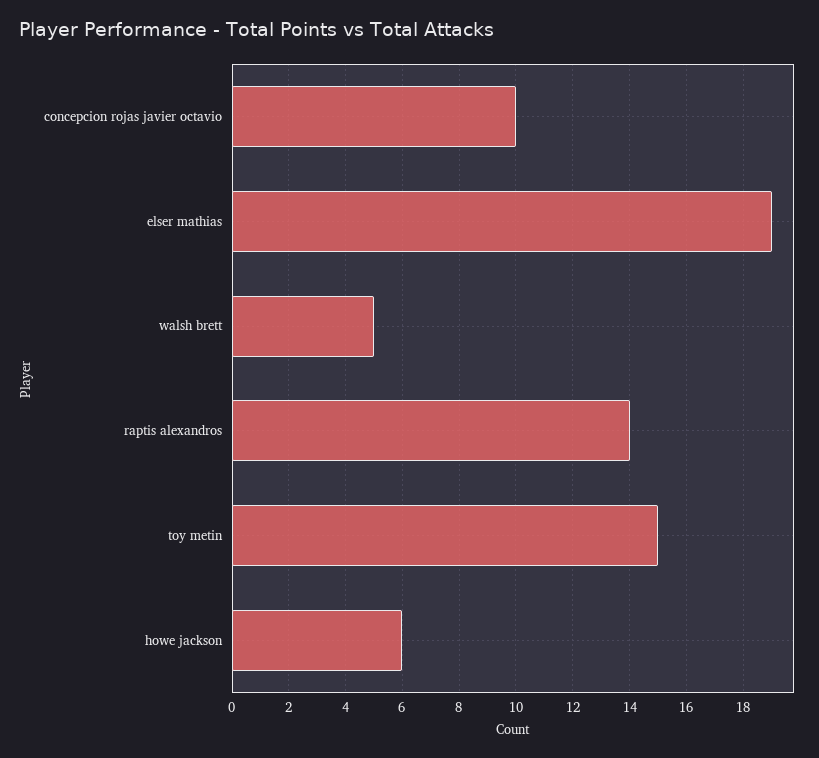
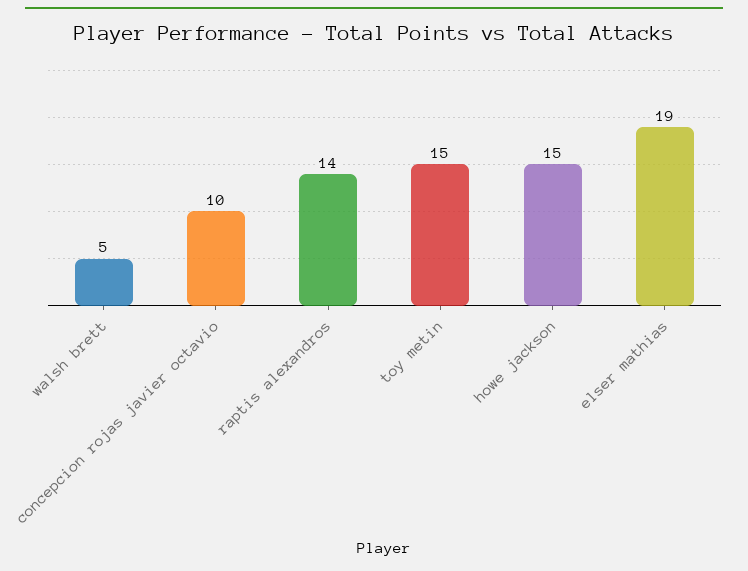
  {
    "concepcion rojas javier octavio": 10,
    "elser mathias": 19,
    "walsh brett": 5,
    "raptis alexandros": 14,
    "toy metin": 15,
-   "howe jackson": 6
+   "howe jackson": 15
  }

